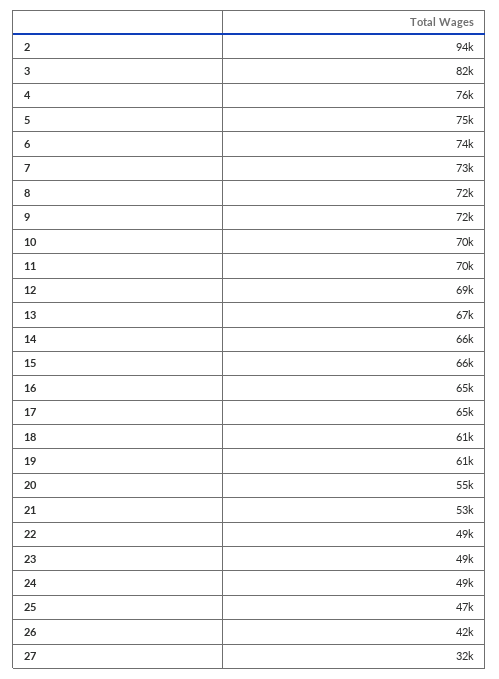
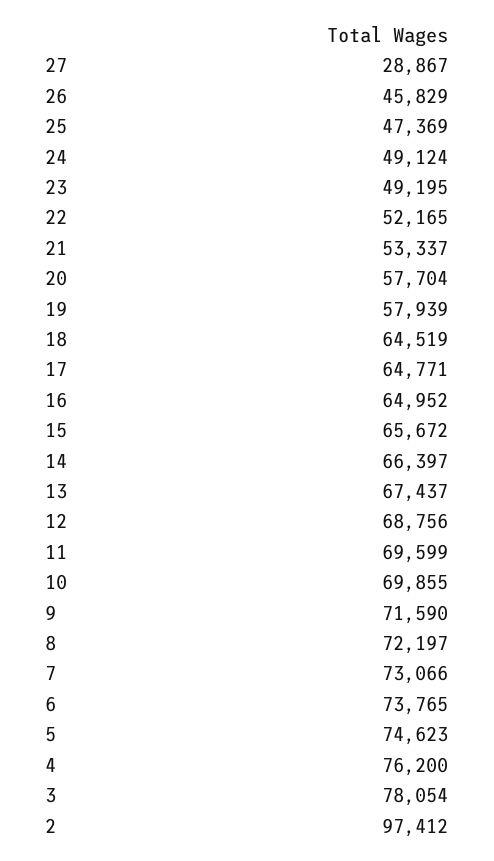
  {
-   "2": 94000,
+   "2": 97412,
-   "3": 82000,
+   "3": 78054,
    "4": 76200,
    "5": 74623,
    "6": 73765,
    "7": 73066,
    "8": 72197,
    "9": 71590,
    "10": 69855,
    "11": 69599,
    "12": 68756,
    "13": 67437,
    "14": 66397,
    "15": 65672,
    "16": 64952,
    "17": 64771,
-   "18": 61000,
+   "18": 64519,
-   "19": 61000,
+   "19": 57939,
-   "20": 55000,
+   "20": 57704,
    "21": 53337,
-   "22": 49000,
+   "22": 52165,
    "23": 49195,
    "24": 49124,
    "25": 47369,
-   "26": 42000,
+   "26": 45829,
-   "27": 32000
+   "27": 28867
  }

